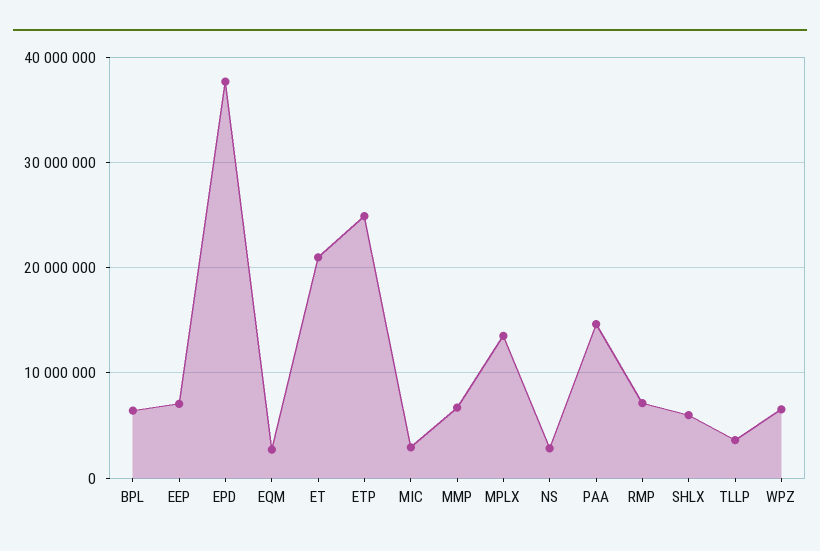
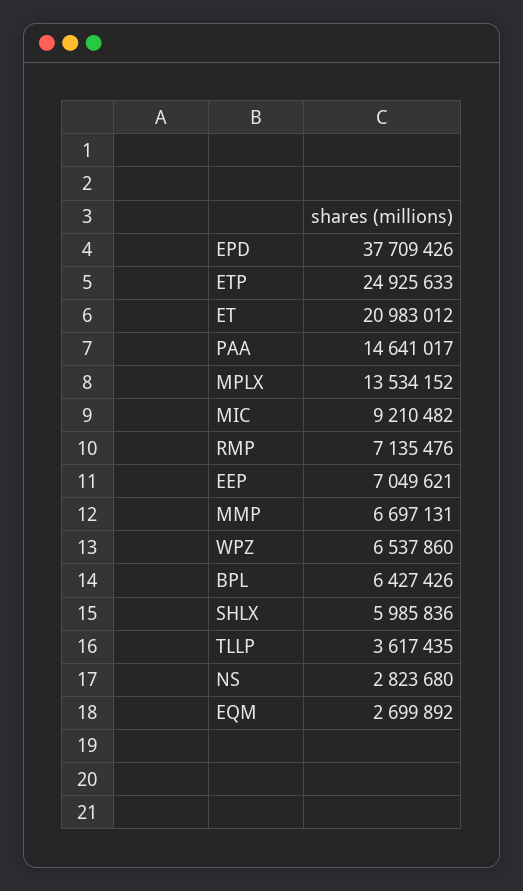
  {
    "BPL": 6427426,
    "EEP": 7049621,
    "EPD": 37709426,
    "EQM": 2699892,
    "ET": 20983012,
    "ETP": 24925633,
-   "MIC": 3000000,
+   "MIC": 9210482,
    "MMP": 6697131,
    "MPLX": 13534152,
    "NS": 2823680,
    "PAA": 14641017,
    "RMP": 7135476,
    "SHLX": 5985836,
    "TLLP": 3617435,
    "WPZ": 6537860
  }

